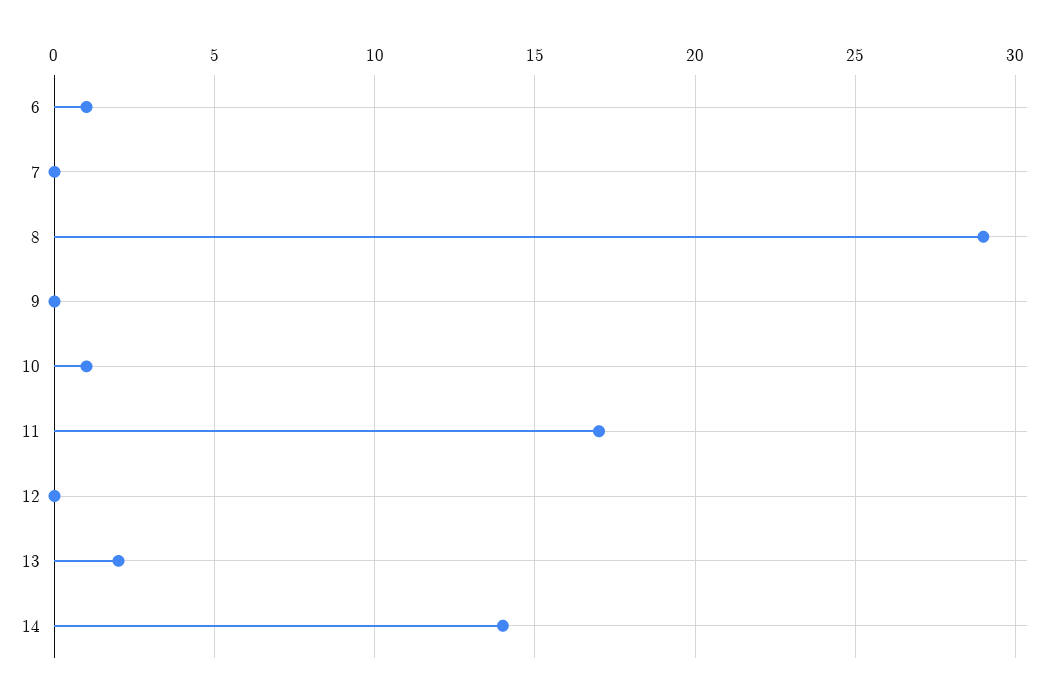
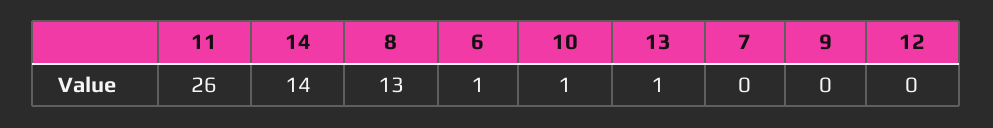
  {
    "6": 1,
    "7": 0,
-   "8": 29,
+   "8": 13,
    "9": 0,
    "10": 1,
-   "11": 17,
+   "11": 26,
    "12": 0,
-   "13": 2,
+   "13": 1,
    "14": 14
  }

